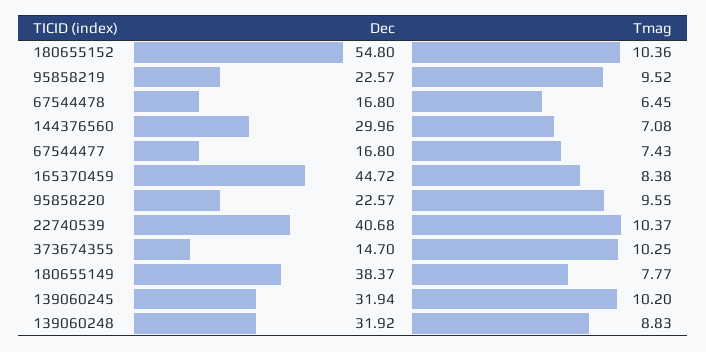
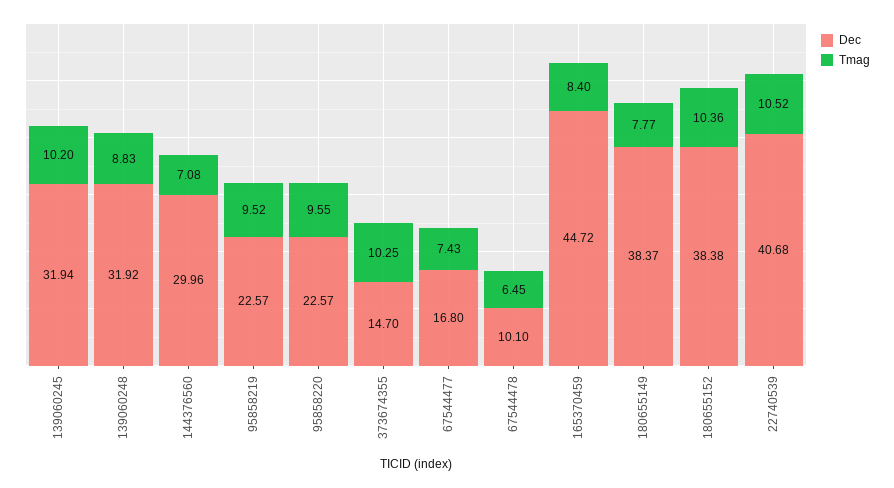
  {
    "Dec": {
-     "180655152": 54.8,
+     "180655152": 38.38,
      "95858219": 22.57,
-     "67544478": 16.8,
+     "67544478": 10.1,
      "144376560": 29.96,
      "67544477": 16.8,
      "165370459": 44.72,
      "95858220": 22.57,
      "22740539": 40.68,
      "373674355": 14.7,
      "180655149": 38.37,
      "139060245": 31.94,
      "139060248": 31.92
    },
    "Tmag": {
      "180655152": 10.36,
      "95858219": 9.52,
      "67544478": 6.45,
      "144376560": 7.08,
      "67544477": 7.43,
-     "165370459": 8.38,
+     "165370459": 8.4,
      "95858220": 9.55,
-     "22740539": 10.37,
+     "22740539": 10.52,
      "373674355": 10.25,
      "180655149": 7.77,
      "139060245": 10.2,
      "139060248": 8.83
    }
  }

